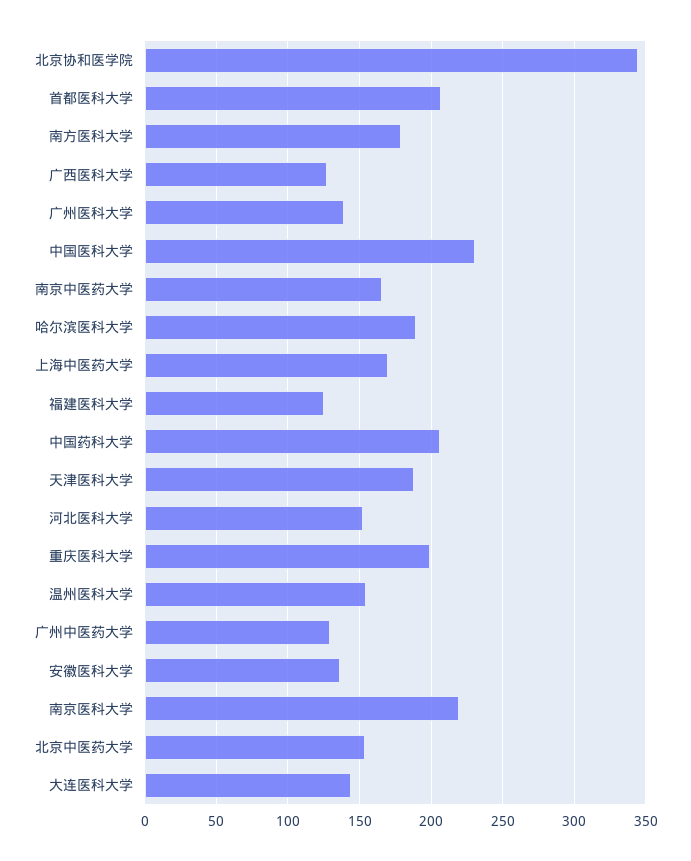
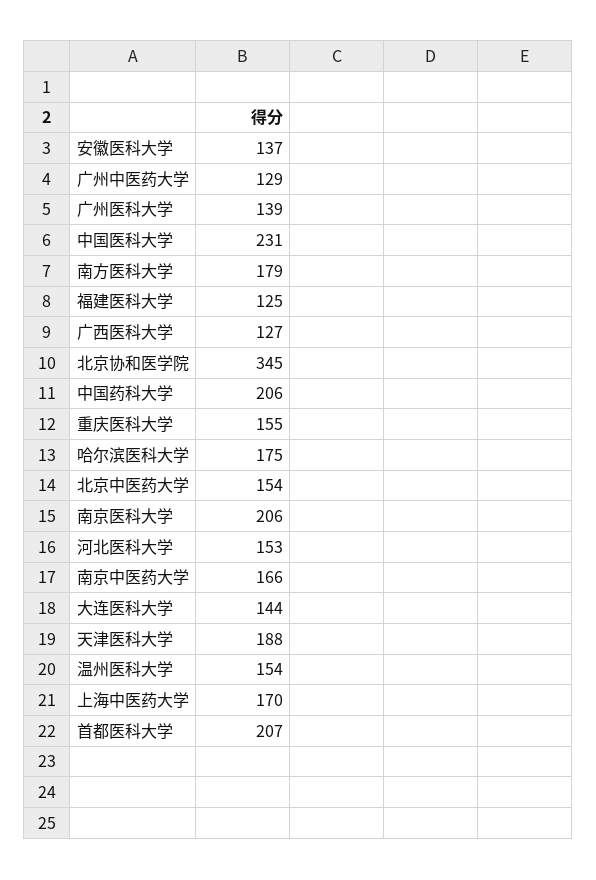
  {
    "北京协和医学院": 345,
    "首都医科大学": 207,
    "南方医科大学": 179,
    "广西医科大学": 127,
    "广州医科大学": 139,
    "中国医科大学": 231,
    "南京中医药大学": 166,
-   "哈尔滨医科大学": 190,
+   "哈尔滨医科大学": 175,
    "上海中医药大学": 170,
    "福建医科大学": 125,
    "中国药科大学": 206,
    "天津医科大学": 188,
    "河北医科大学": 153,
-   "重庆医科大学": 200,
+   "重庆医科大学": 155,
    "温州医科大学": 154,
    "广州中医药大学": 129,
    "安徽医科大学": 137,
-   "南京医科大学": 220,
+   "南京医科大学": 206,
    "北京中医药大学": 154,
    "大连医科大学": 144
  }

